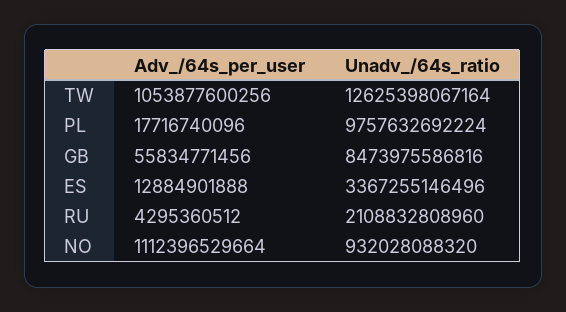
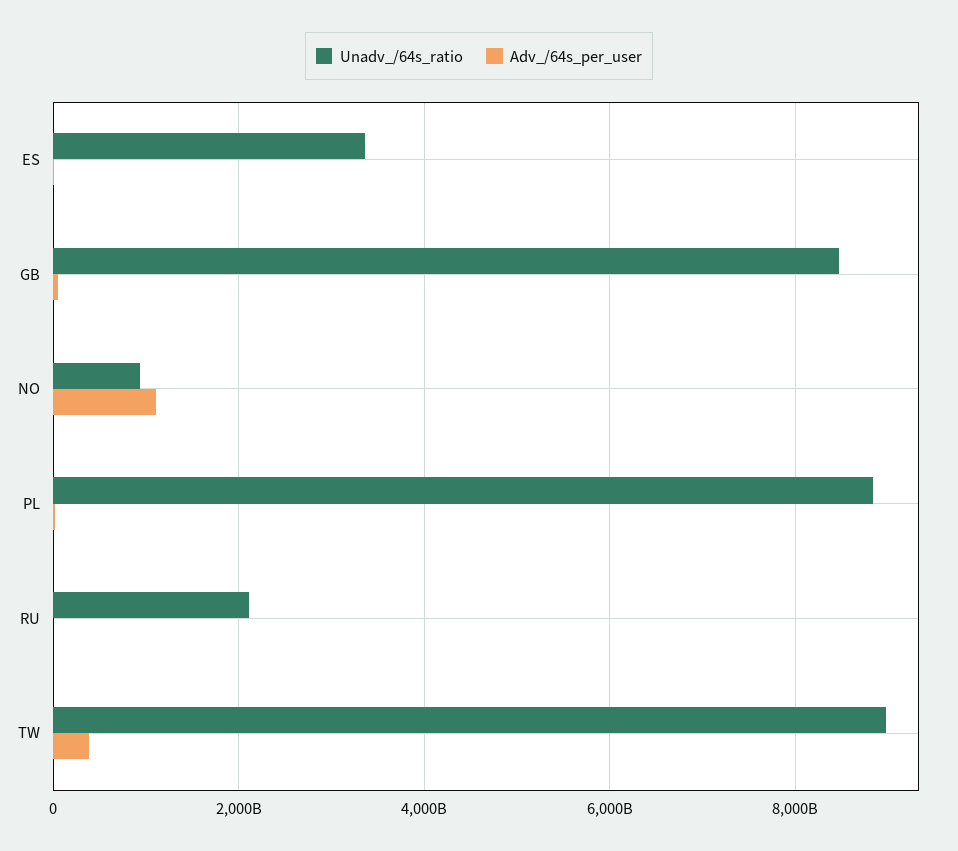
  {
    "Adv_/64s_per_user": {
-     "TW": 1053877600256,
+     "TW": 400000000000,
      "PL": 17716740096,
      "GB": 55834771456,
      "ES": 12884901888,
      "RU": 4295360512,
      "NO": 1112396529664
    },
    "Unadv_/64s_ratio": {
-     "TW": 12625398067164,
+     "TW": 9000000000000,
-     "PL": 9757632692224,
+     "PL": 8800000000000,
      "GB": 8473975586816,
      "ES": 3367255146496,
      "RU": 2108832808960,
      "NO": 932028088320
    }
  }

